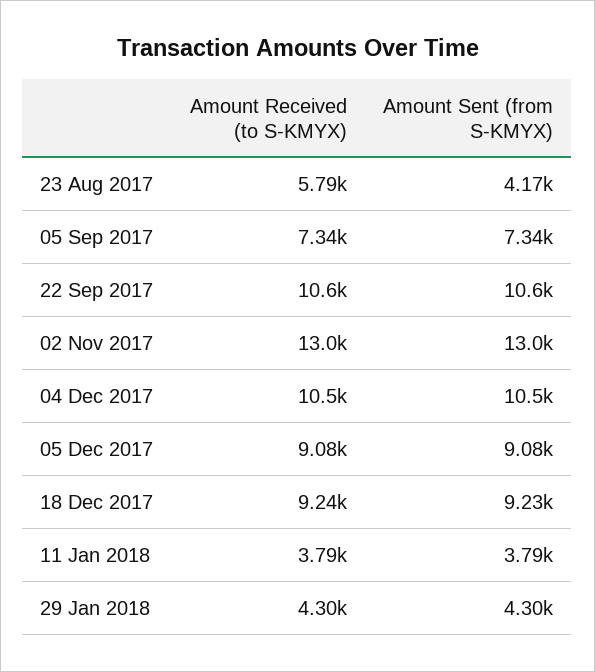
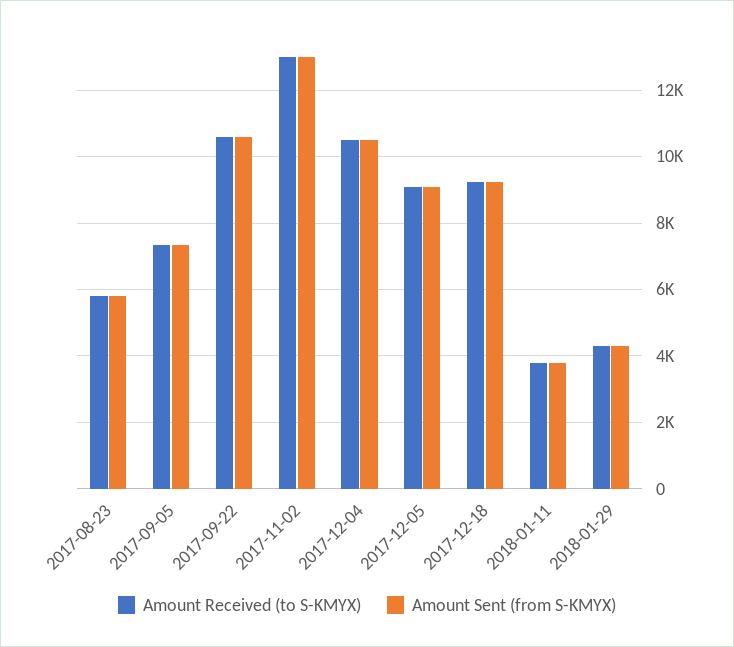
  {
    "Amount Received (to S-KMYX)": {
      "23 Aug 2017": 5790,
      "05 Sep 2017": 7340,
      "22 Sep 2017": 10600,
      "02 Nov 2017": 13000,
      "04 Dec 2017": 10500,
      "05 Dec 2017": 9080,
      "18 Dec 2017": 9240,
      "11 Jan 2018": 3790,
      "29 Jan 2018": 4300
    },
    "Amount Sent (from S-KMYX)": {
-     "23 Aug 2017": 4170,
+     "23 Aug 2017": 5800,
      "05 Sep 2017": 7340,
      "22 Sep 2017": 10600,
      "02 Nov 2017": 13000,
      "04 Dec 2017": 10500,
      "05 Dec 2017": 9080,
      "18 Dec 2017": 9230,
      "11 Jan 2018": 3790,
      "29 Jan 2018": 4300
    }
  }

